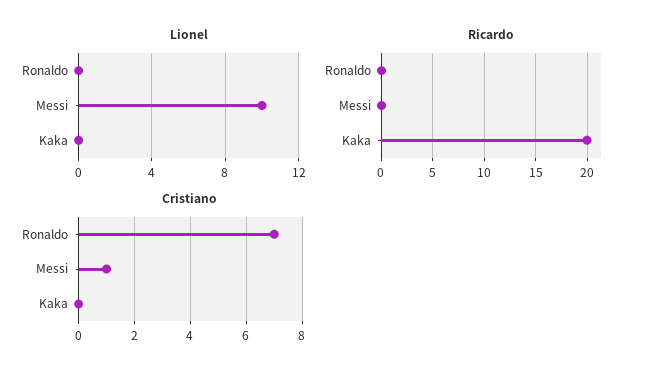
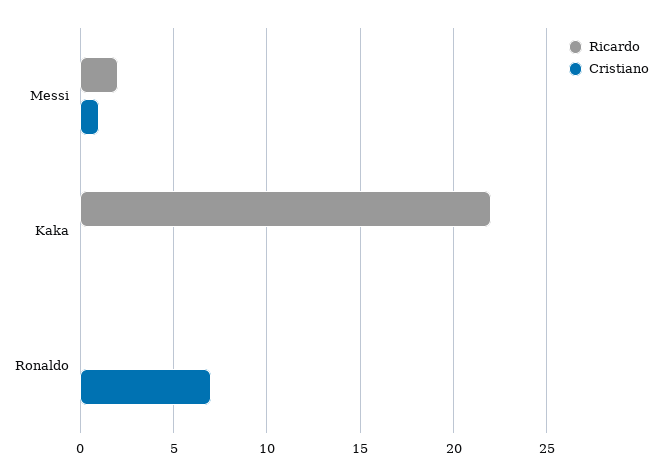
  {
-   "Lionel": {
-     "Ronaldo": 0,
-     "Messi": 10,
-     "Kaka": 0
-   },
    "Ricardo": {
      "Ronaldo": 0,
-     "Messi": 0,
+     "Messi": 2,
-     "Kaka": 20
+     "Kaka": 22
    },
    "Cristiano": {
      "Ronaldo": 7,
      "Messi": 1,
      "Kaka": 0
    }
  }

